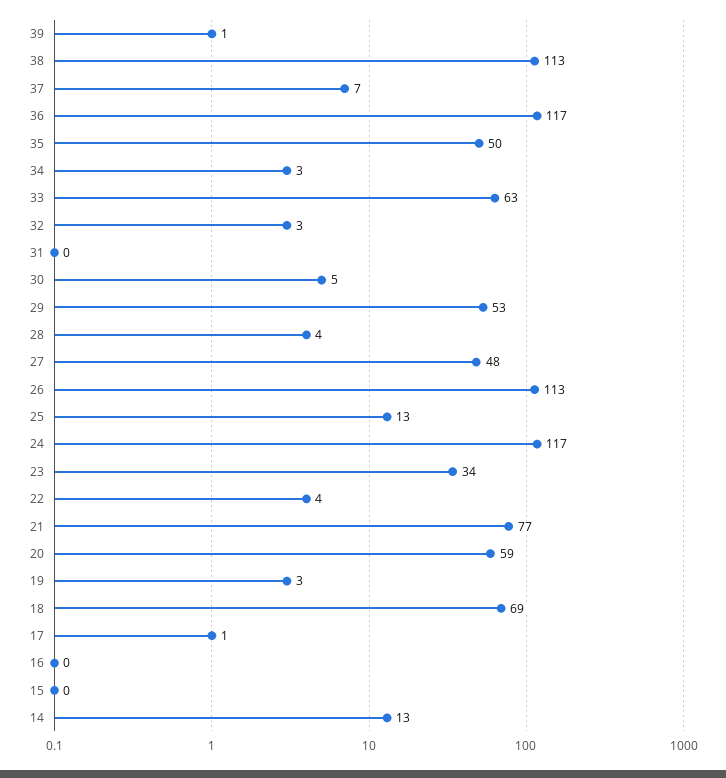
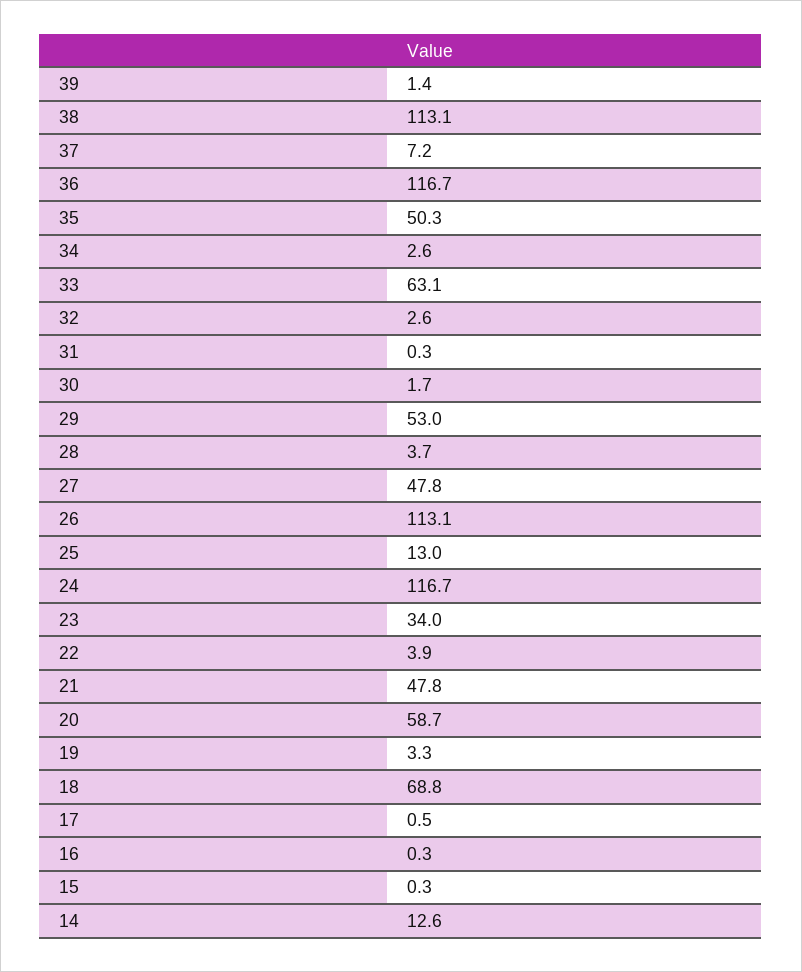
  {
    "39": 1.4,
    "38": 113.1,
    "37": 7.2,
    "36": 116.7,
    "35": 50.3,
    "34": 2.6,
    "33": 63.1,
    "32": 2.6,
    "31": 0.3,
-   "30": 5,
+   "30": 1.7,
    "29": 53,
    "28": 3.7,
    "27": 47.8,
    "26": 113.1,
    "25": 13,
    "24": 116.7,
    "23": 34,
    "22": 3.9,
-   "21": 77,
+   "21": 47.8,
    "20": 58.7,
    "19": 3.3,
    "18": 68.8,
    "17": 0.5,
    "16": 0.3,
    "15": 0.3,
    "14": 12.6
  }

